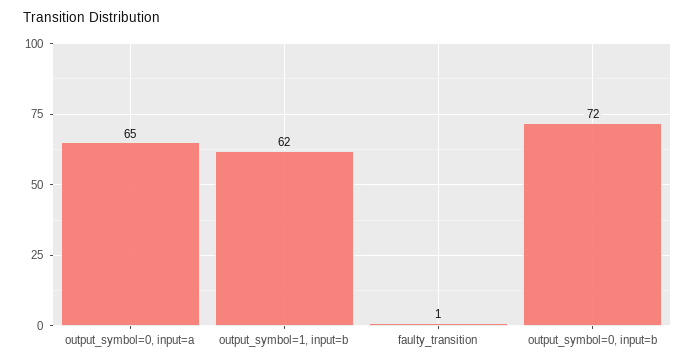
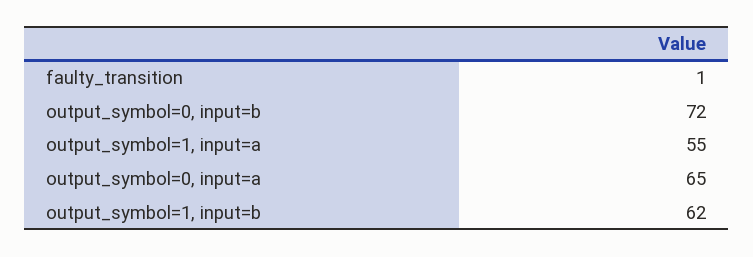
  {
    "output_symbol=0, input=a": 65,
    "output_symbol=1, input=b": 62,
    "faulty_transition": 1,
-   "output_symbol=0, input=b": 72
+   "output_symbol=0, input=b": 72,
+   "output_symbol=1, input=a": 55
  }

